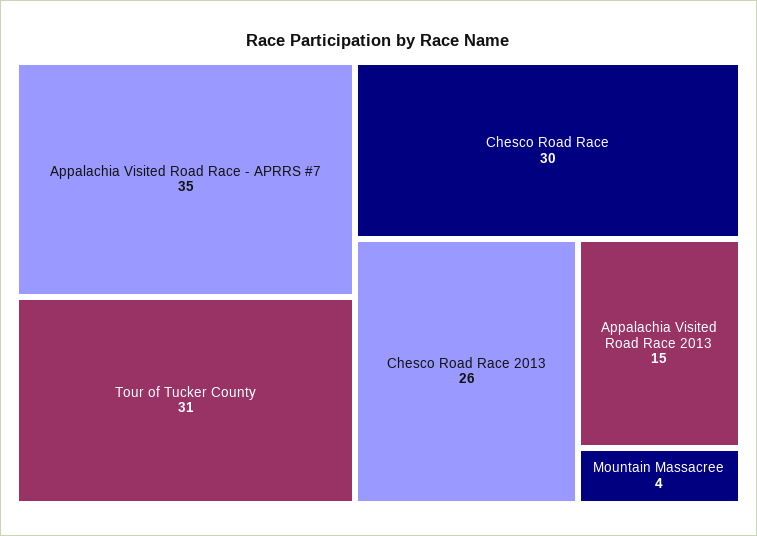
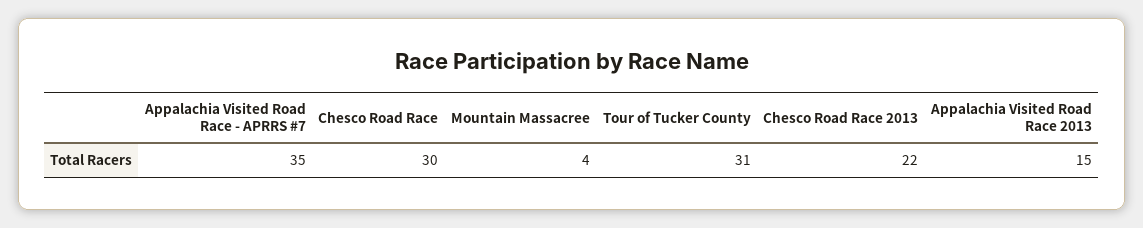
  {
    "Appalachia Visited Road Race - APRRS #7": 35,
    "Tour of Tucker County": 31,
    "Chesco Road Race": 30,
-   "Chesco Road Race 2013": 26,
+   "Chesco Road Race 2013": 22,
    "Appalachia Visited Road Race 2013": 15,
    "Mountain Massacree": 4
  }

